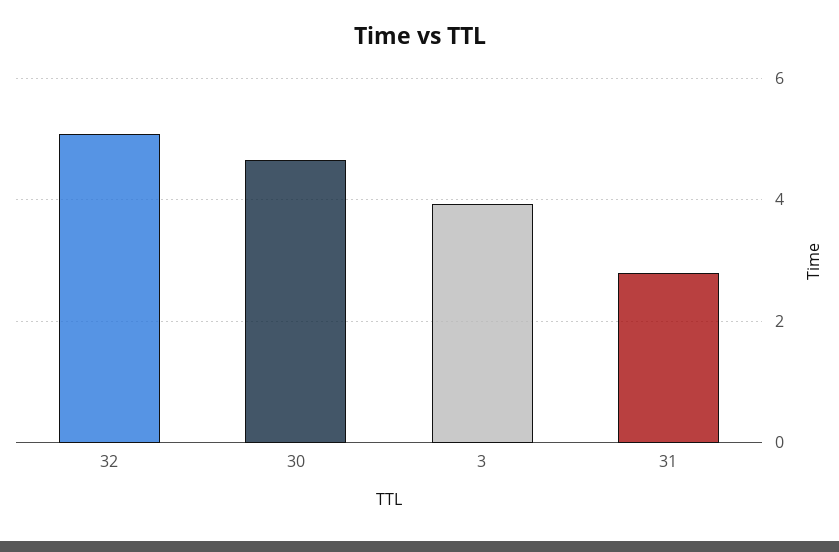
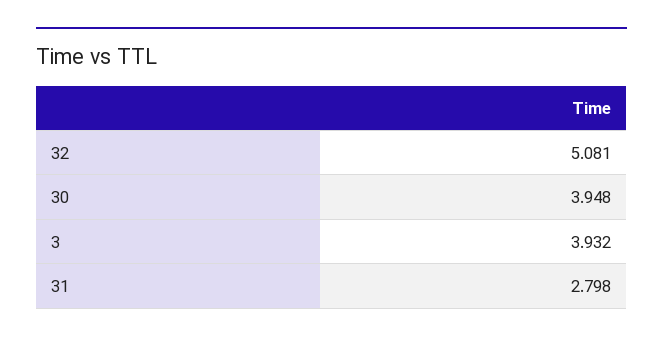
  {
    "32": 5.081,
-   "30": 4.6,
+   "30": 3.948,
    "3": 3.932,
    "31": 2.798
  }

